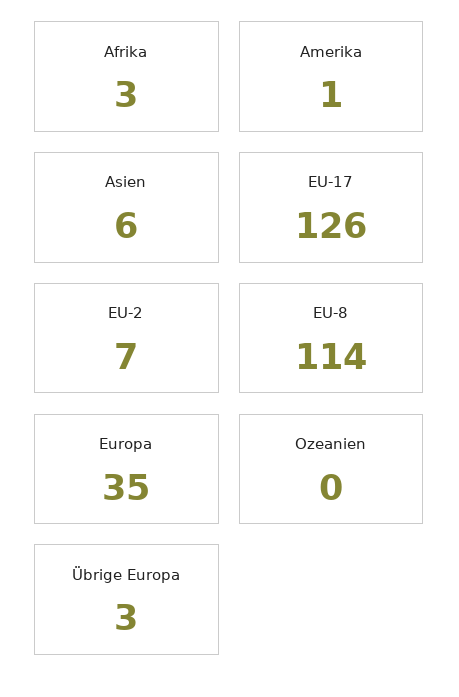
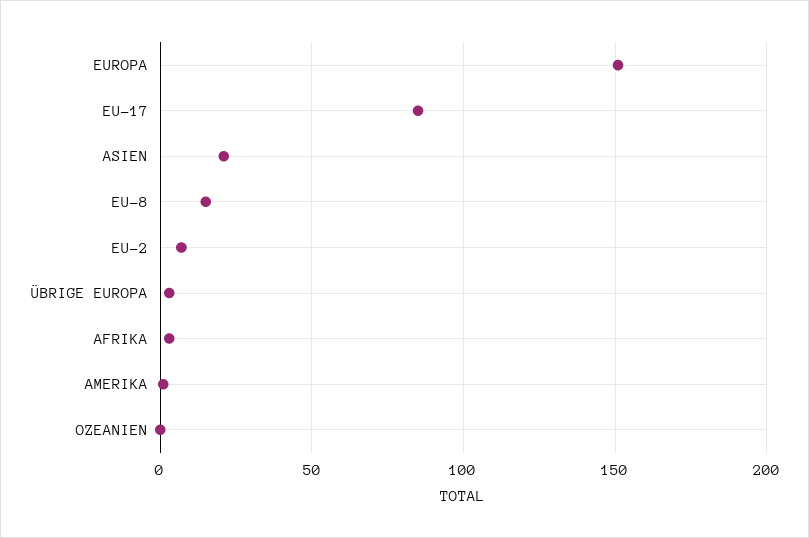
  {
    "Afrika": 3,
    "Amerika": 1,
-   "Asien": 6,
+   "Asien": 20,
-   "EU-17": 126,
+   "EU-17": 85,
    "EU-2": 7,
-   "EU-8": 114,
+   "EU-8": 15,
-   "Europa": 35,
+   "Europa": 150,
    "Ozeanien": 0,
    "Übrige Europa": 3
  }

